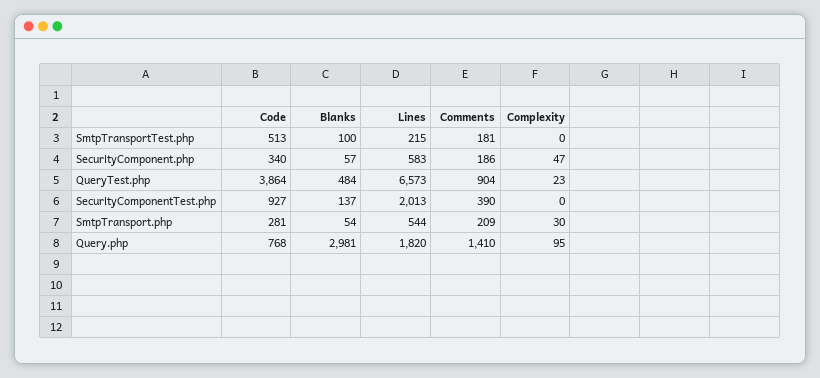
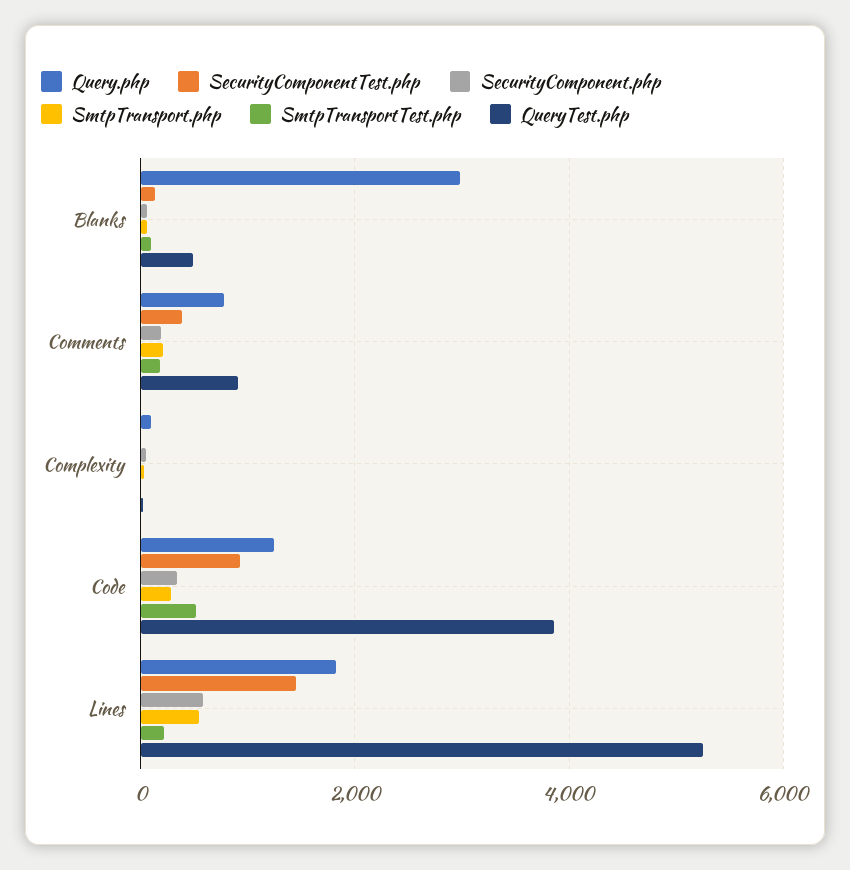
  {
    "SmtpTransportTest.php": {
      "Code": 513,
      "Blanks": 100,
      "Lines": 215,
      "Comments": 181,
      "Complexity": 0
    },
    "SecurityComponent.php": {
      "Code": 340,
      "Blanks": 57,
      "Lines": 583,
      "Comments": 186,
      "Complexity": 47
    },
    "QueryTest.php": {
      "Code": 3864,
      "Blanks": 484,
-     "Lines": 6573,
+     "Lines": 5200,
      "Comments": 904,
      "Complexity": 23
    },
    "SecurityComponentTest.php": {
      "Code": 927,
      "Blanks": 137,
-     "Lines": 2013,
+     "Lines": 1400,
      "Comments": 390,
      "Complexity": 0
    },
    "SmtpTransport.php": {
      "Code": 281,
      "Blanks": 54,
      "Lines": 544,
      "Comments": 209,
      "Complexity": 30
    },
    "Query.php": {
-     "Code": 768,
+     "Code": 1200,
      "Blanks": 2981,
      "Lines": 1820,
-     "Comments": 1410,
+     "Comments": 800,
      "Complexity": 95
    }
  }

